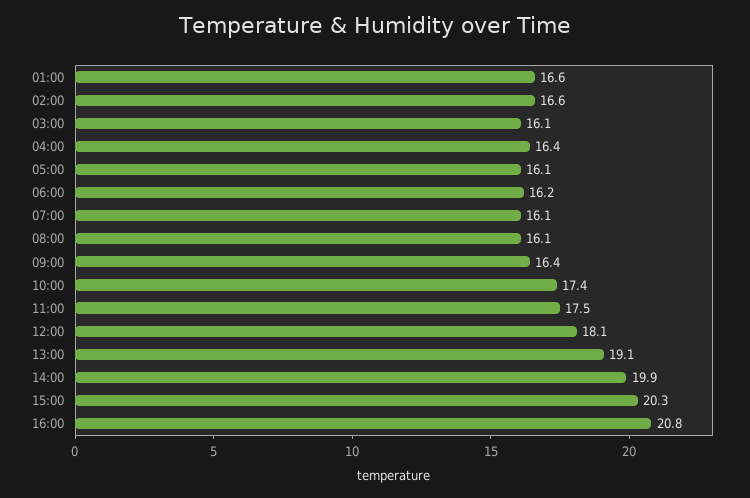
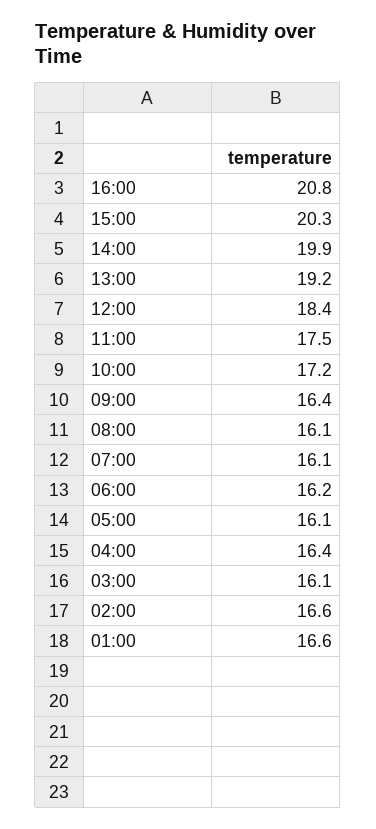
  {
    "01:00": 16.6,
    "02:00": 16.6,
    "03:00": 16.1,
    "04:00": 16.4,
    "05:00": 16.1,
    "06:00": 16.2,
    "07:00": 16.1,
    "08:00": 16.1,
    "09:00": 16.4,
-   "10:00": 17.4,
+   "10:00": 17.2,
    "11:00": 17.5,
-   "12:00": 18.1,
+   "12:00": 18.4,
-   "13:00": 19.1,
+   "13:00": 19.2,
    "14:00": 19.9,
    "15:00": 20.3,
    "16:00": 20.8
  }

